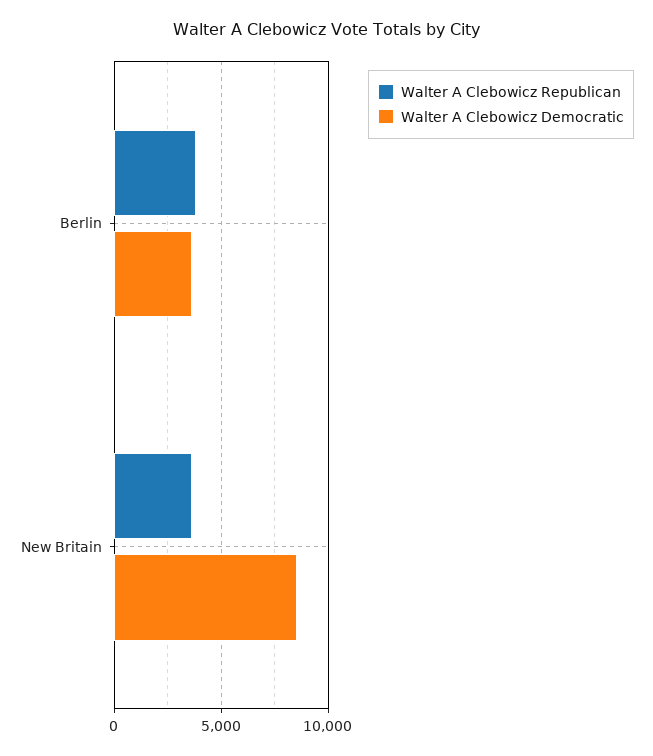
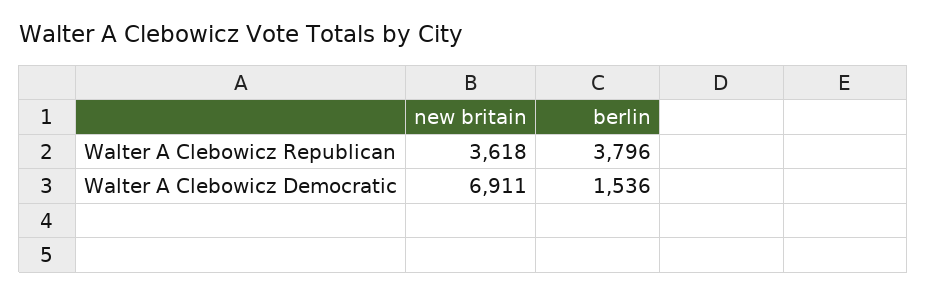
  {
    "Walter A Clebowicz Republican": {
      "Berlin": 3796,
      "New Britain": 3618
    },
    "Walter A Clebowicz Democratic": {
-     "Berlin": 3500,
+     "Berlin": 1536,
-     "New Britain": 8500
+     "New Britain": 6911
    }
  }

